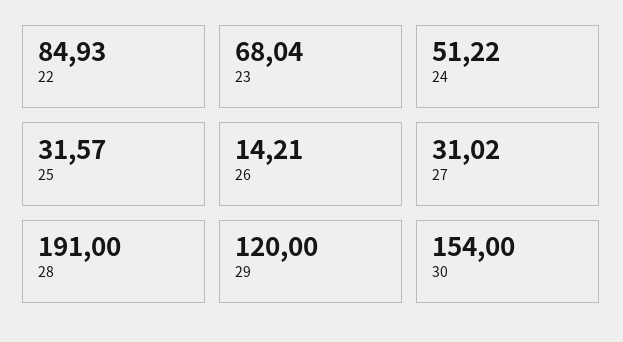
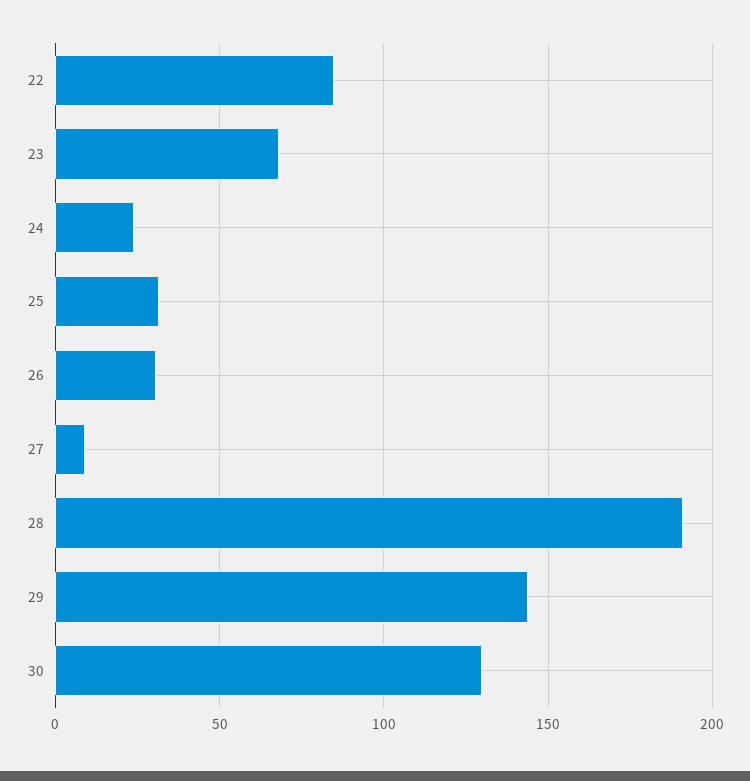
  {
    "22": 84.93,
    "23": 68.04,
-   "24": 51.22,
+   "24": 25,
    "25": 31.57,
-   "26": 14.21,
+   "26": 30,
-   "27": 31.02,
+   "27": 10,
    "28": 191,
-   "29": 120,
+   "29": 145,
-   "30": 154
+   "30": 130
  }

